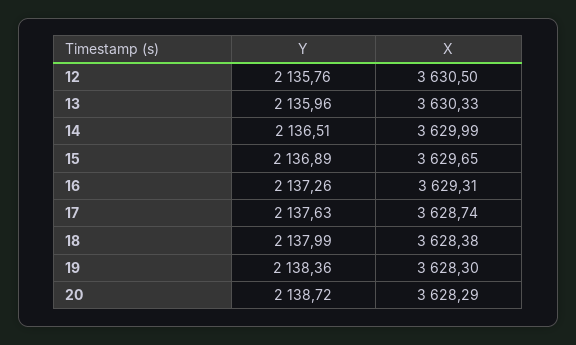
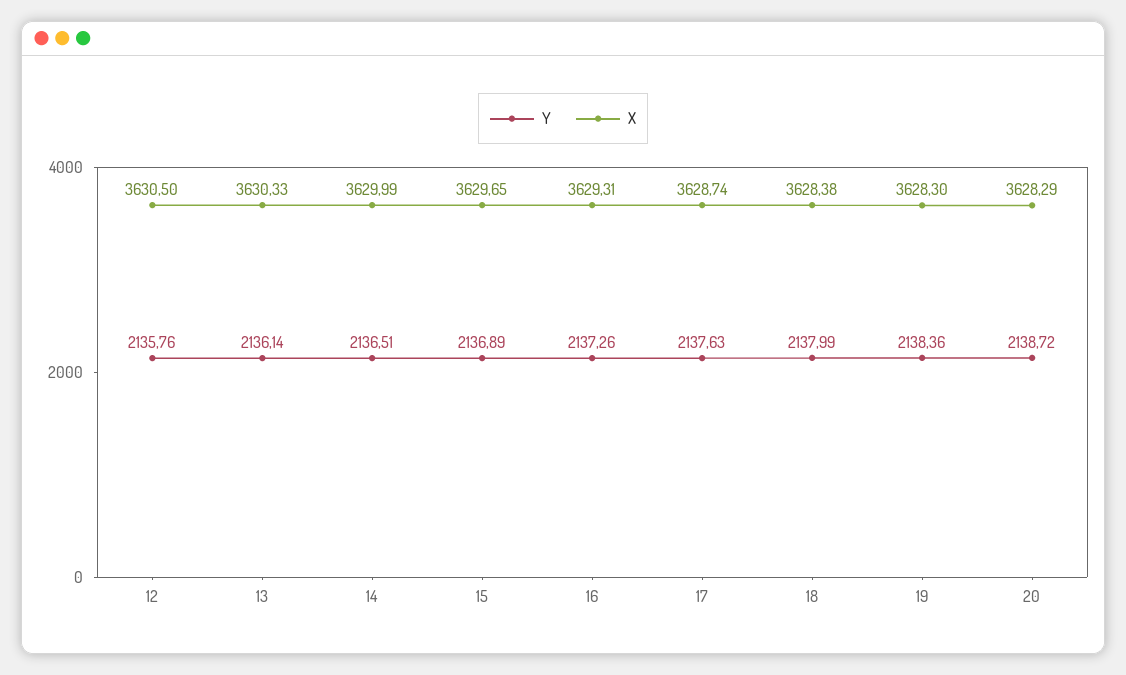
  {
    "Y": {
      "12": 2135.76,
-     "13": 2135.96,
+     "13": 2136.14,
      "14": 2136.51,
      "15": 2136.89,
      "16": 2137.26,
      "17": 2137.63,
      "18": 2137.99,
      "19": 2138.36,
      "20": 2138.72
    },
    "X": {
      "12": 3630.5,
      "13": 3630.33,
      "14": 3629.99,
      "15": 3629.65,
      "16": 3629.31,
      "17": 3628.74,
      "18": 3628.38,
      "19": 3628.3,
      "20": 3628.29
    }
  }

